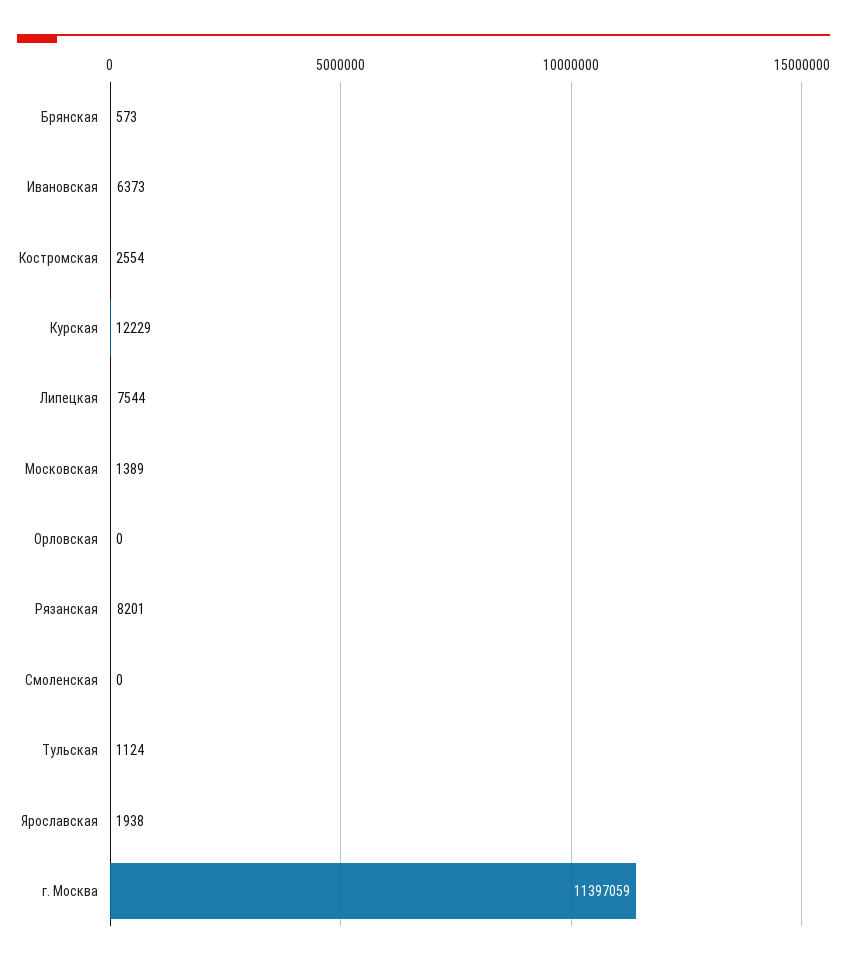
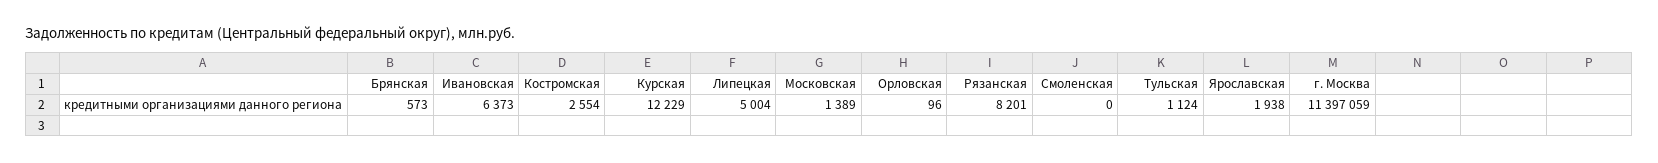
  {
    "Брянская": 573,
    "Ивановская": 6373,
    "Костромская": 2554,
    "Курская": 12229,
-   "Липецкая": 7544,
+   "Липецкая": 5004,
    "Московская": 1389,
-   "Орловская": 0,
+   "Орловская": 96,
    "Рязанская": 8201,
    "Смоленская": 0,
    "Тульская": 1124,
    "Ярославская": 1938,
    "г. Москва": 11397059
  }

